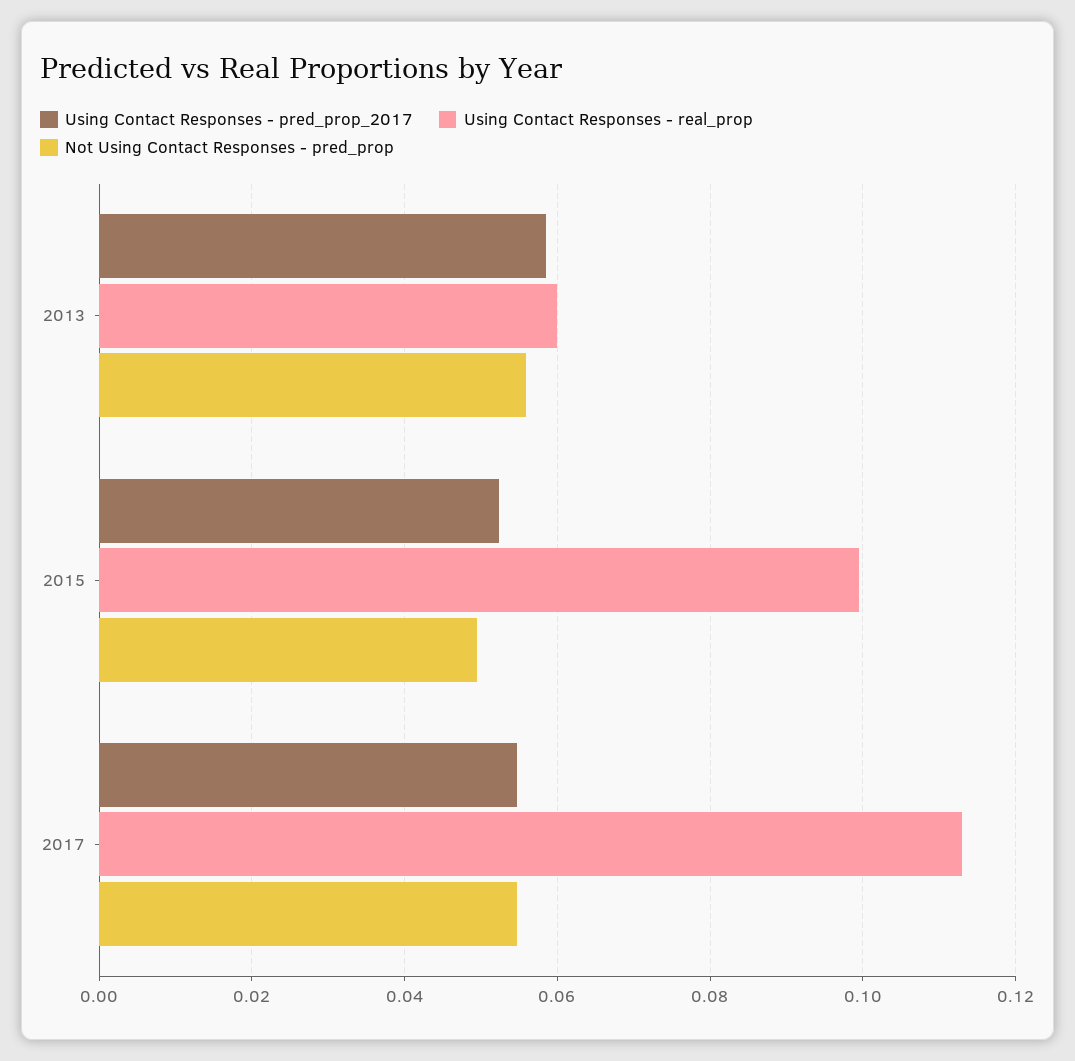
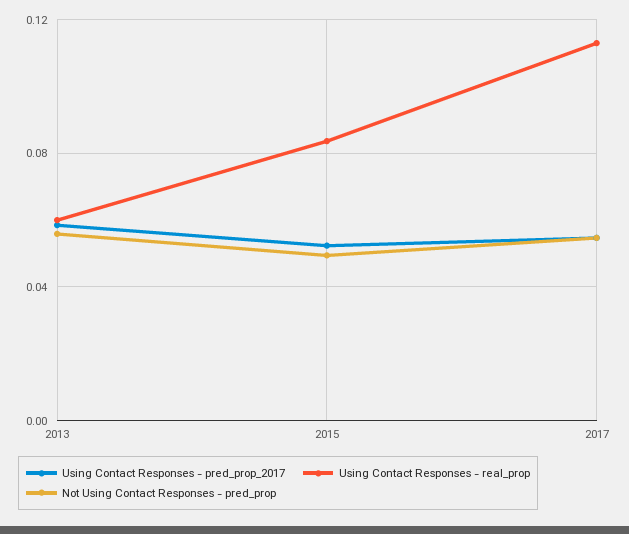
  {
    "Using Contact Responses - pred_prop_2017": {
      "2013": 0.058,
      "2015": 0.052,
      "2017": 0.054
    },
    "Using Contact Responses - real_prop": {
      "2013": 0.06,
-     "2015": 0.1,
+     "2015": 0.085,
      "2017": 0.114
    },
    "Not Using Contact Responses - pred_prop": {
      "2013": 0.056,
      "2015": 0.05,
      "2017": 0.054
    }
  }

